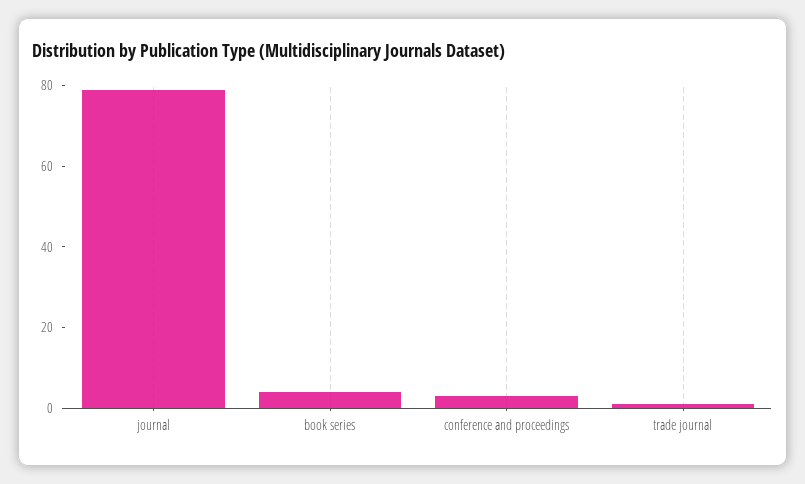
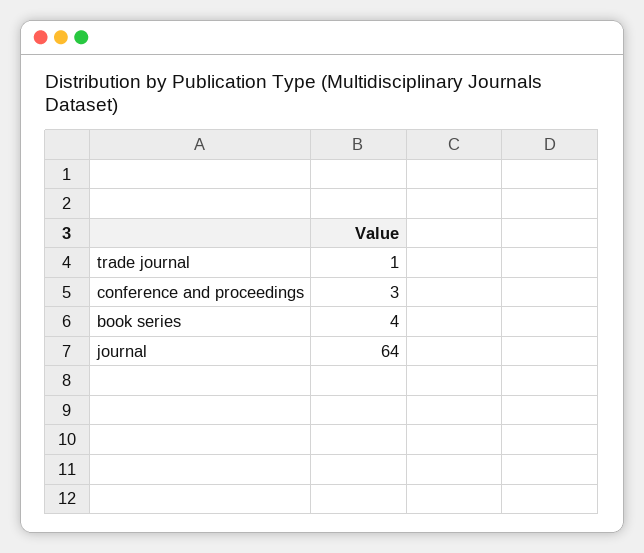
  {
-   "journal": 80,
+   "journal": 64,
    "book series": 4,
    "conference and proceedings": 3,
    "trade journal": 1
  }

